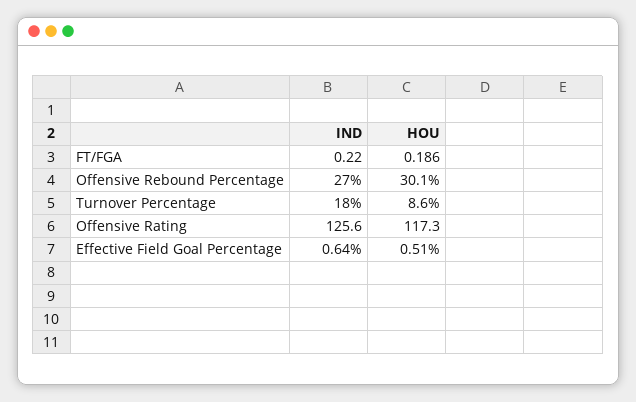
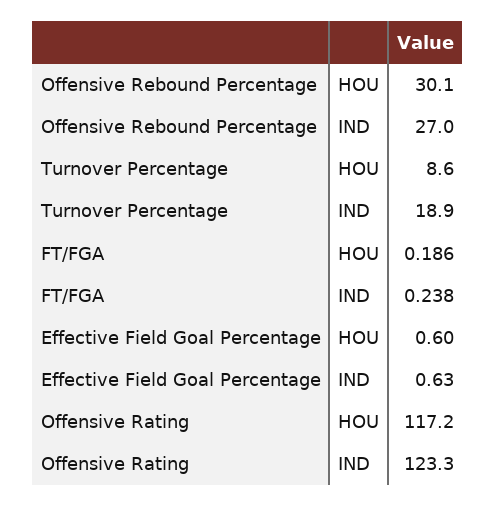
  {
    "IND": {
-     "FT/FGA": 0.22,
+     "FT/FGA": 0.238,
      "Offensive Rebound Percentage": 27,
-     "Turnover Percentage": 18,
+     "Turnover Percentage": 18.9,
-     "Offensive Rating": 125.6,
+     "Offensive Rating": 123.3,
-     "Effective Field Goal Percentage": 0.64
+     "Effective Field Goal Percentage": 0.63
    },
    "HOU": {
      "FT/FGA": 0.186,
      "Offensive Rebound Percentage": 30.1,
      "Turnover Percentage": 8.6,
-     "Offensive Rating": 117.3,
+     "Offensive Rating": 117.2,
-     "Effective Field Goal Percentage": 0.51
+     "Effective Field Goal Percentage": 0.6
    }
  }

